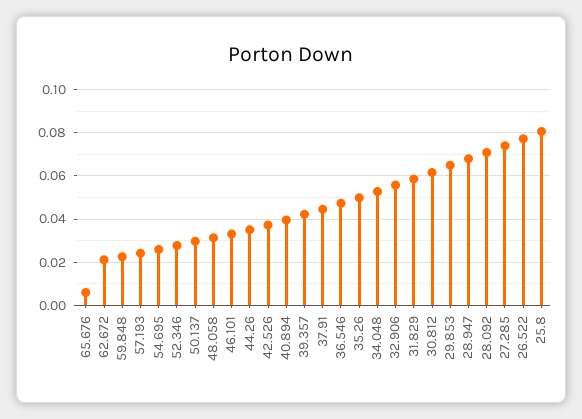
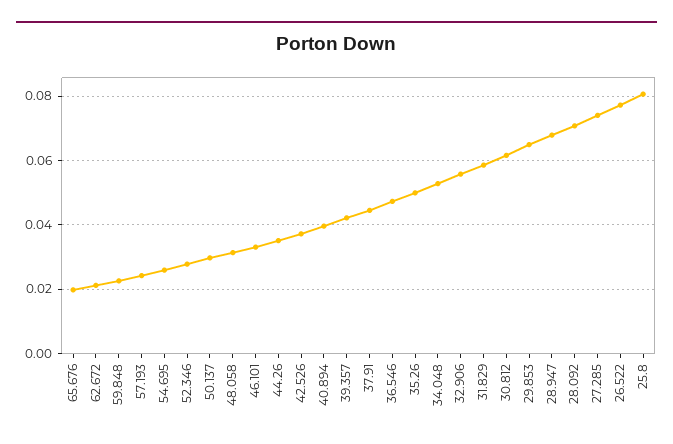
  {
-   "65.676": 0.005,
+   "65.676": 0.02,
    "62.672": 0.022,
    "59.848": 0.022,
    "57.193": 0.024,
    "54.695": 0.026,
    "52.346": 0.028,
    "50.137": 0.03,
    "48.058": 0.032,
    "46.101": 0.034,
    "44.26": 0.036,
    "42.526": 0.038,
    "40.894": 0.04,
    "39.357": 0.042,
    "37.91": 0.044,
    "36.546": 0.048,
    "35.26": 0.05,
    "34.048": 0.052,
    "32.906": 0.056,
    "31.829": 0.058,
    "30.812": 0.062,
    "29.853": 0.064,
    "28.947": 0.068,
    "28.092": 0.07,
    "27.285": 0.074,
    "26.522": 0.078,
    "25.8": 0.08
  }

